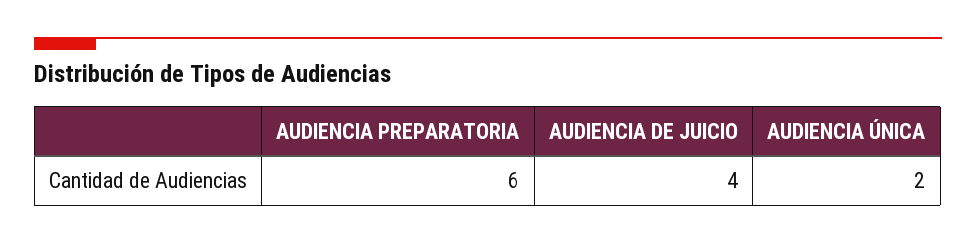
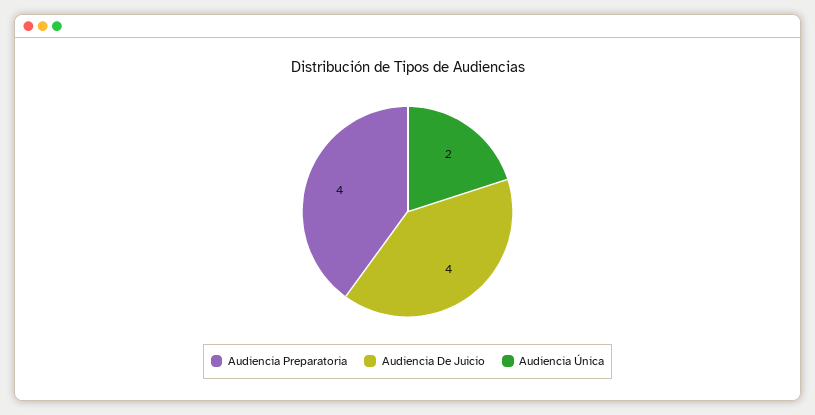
  {
-   "AUDIENCIA PREPARATORIA": 6,
+   "AUDIENCIA PREPARATORIA": 4,
    "AUDIENCIA DE JUICIO": 4,
    "AUDIENCIA ÚNICA": 2
  }

